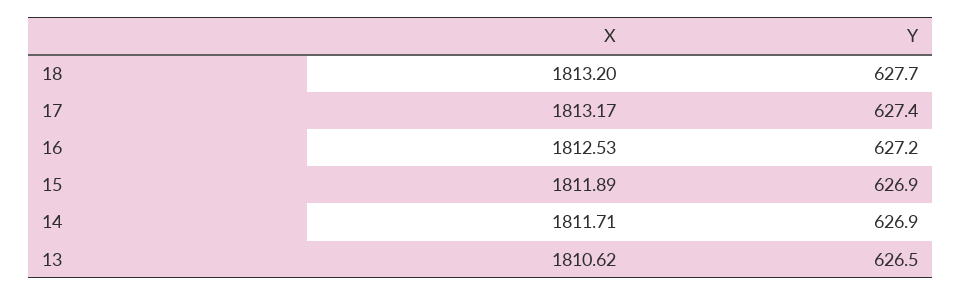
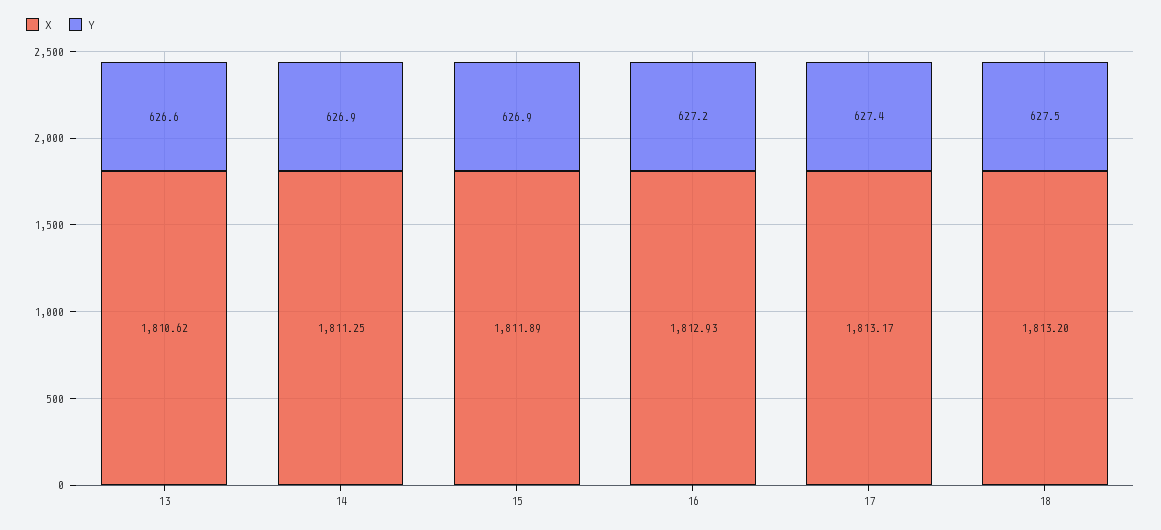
  {
    "X": {
      "18": 1813.2,
      "17": 1813.17,
-     "16": 1812.53,
+     "16": 1812.93,
      "15": 1811.89,
-     "14": 1811.71,
+     "14": 1811.25,
      "13": 1810.62
    },
    "Y": {
-     "18": 627.7,
+     "18": 627.5,
      "17": 627.4,
      "16": 627.2,
      "15": 626.9,
      "14": 626.9,
-     "13": 626.5
+     "13": 626.6
    }
  }

